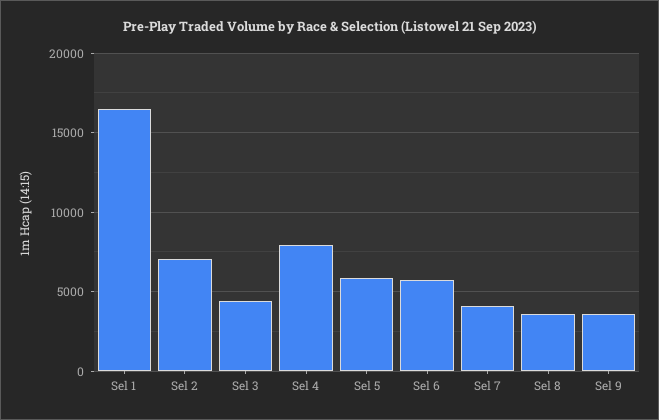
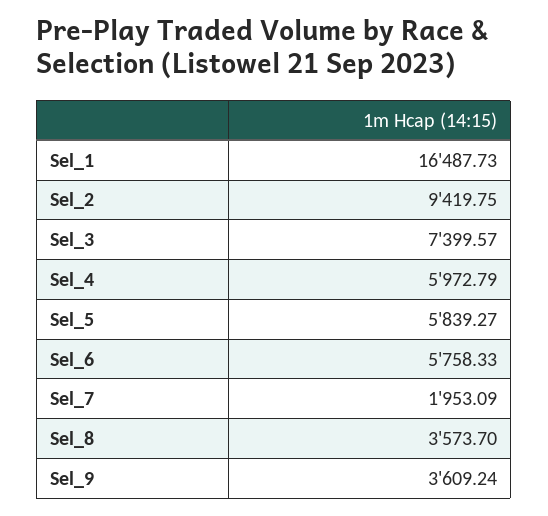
  {
    "Sel 1": 16487.73,
-   "Sel 2": 7000,
+   "Sel 2": 9419.75,
-   "Sel 3": 4500,
+   "Sel 3": 7399.57,
-   "Sel 4": 8000,
+   "Sel 4": 5972.79,
    "Sel 5": 5839.27,
    "Sel 6": 5758.33,
-   "Sel 7": 4000,
+   "Sel 7": 1953.09,
    "Sel 8": 3573.7,
    "Sel 9": 3609.24
  }

